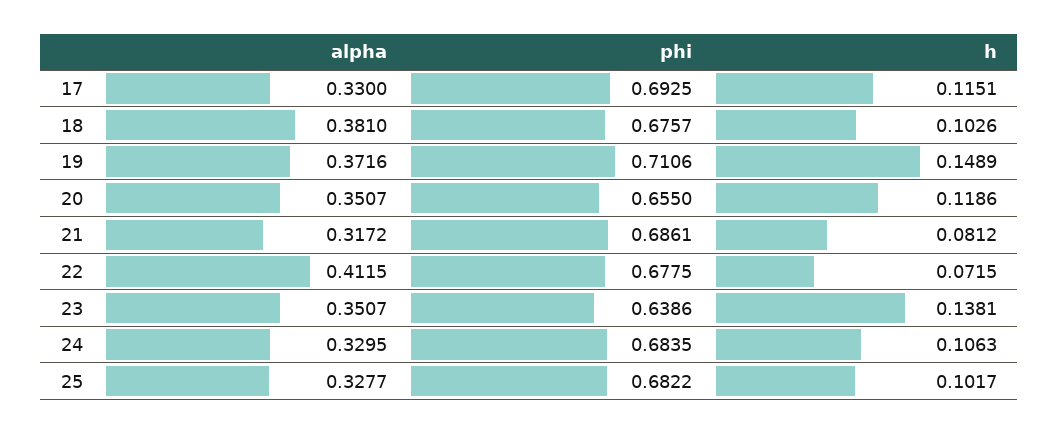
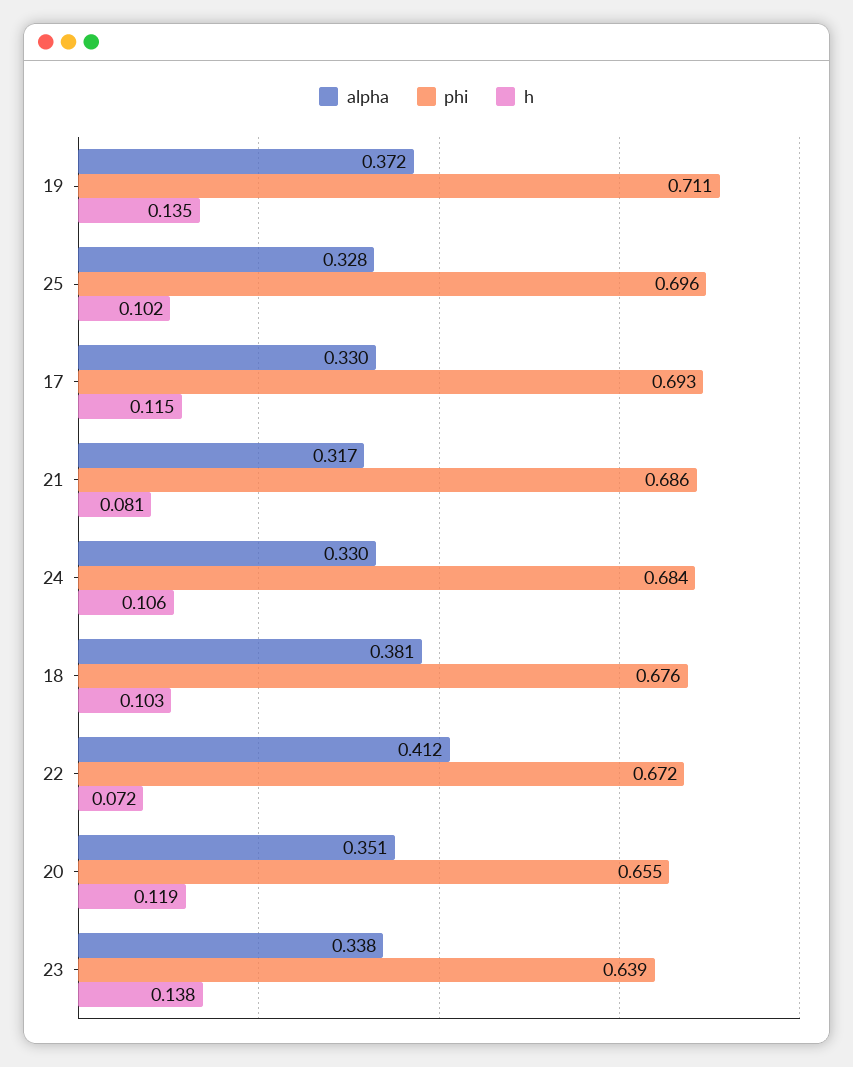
  {
    "alpha": {
      "17": 0.33,
      "18": 0.381,
      "19": 0.3716,
      "20": 0.3507,
      "21": 0.3172,
      "22": 0.4115,
-     "23": 0.3507,
+     "23": 0.338,
      "24": 0.3295,
      "25": 0.3277
    },
    "phi": {
      "17": 0.6925,
      "18": 0.6757,
      "19": 0.7106,
      "20": 0.655,
      "21": 0.6861,
-     "22": 0.6775,
+     "22": 0.672,
      "23": 0.6386,
      "24": 0.6835,
-     "25": 0.6822
+     "25": 0.696
    },
    "h": {
      "17": 0.1151,
      "18": 0.1026,
-     "19": 0.1489,
+     "19": 0.135,
      "20": 0.1186,
      "21": 0.0812,
      "22": 0.0715,
      "23": 0.1381,
      "24": 0.1063,
      "25": 0.1017
    }
  }

